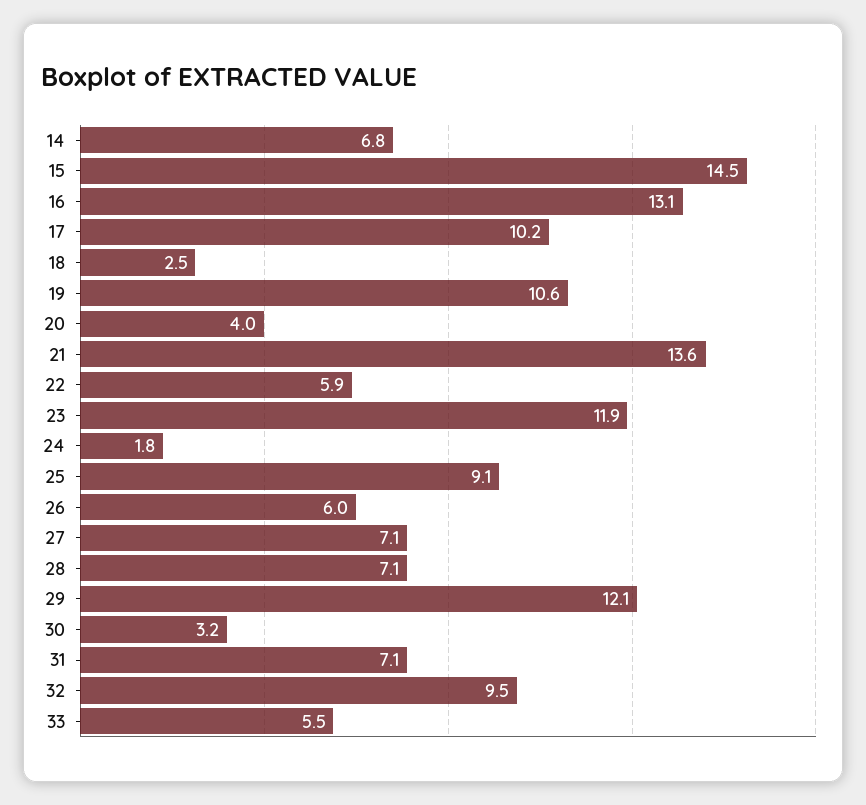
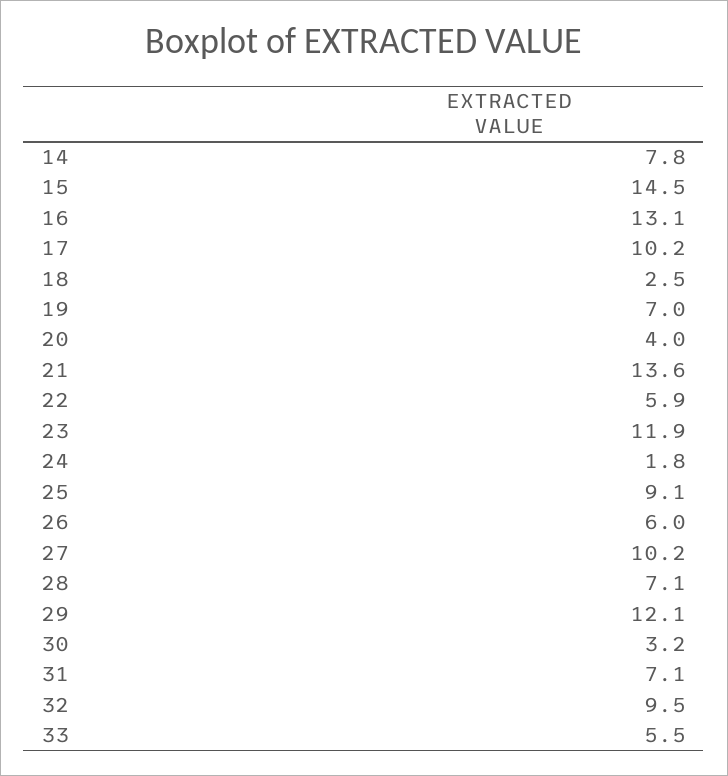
  {
-   "14": 6.8,
+   "14": 7.8,
    "15": 14.5,
    "16": 13.1,
    "17": 10.2,
    "18": 2.5,
-   "19": 10.6,
+   "19": 7,
    "20": 4,
    "21": 13.6,
    "22": 5.9,
    "23": 11.9,
    "24": 1.8,
    "25": 9.1,
    "26": 6,
-   "27": 7.1,
+   "27": 10.2,
    "28": 7.1,
    "29": 12.1,
    "30": 3.2,
    "31": 7.1,
    "32": 9.5,
    "33": 5.5
  }

